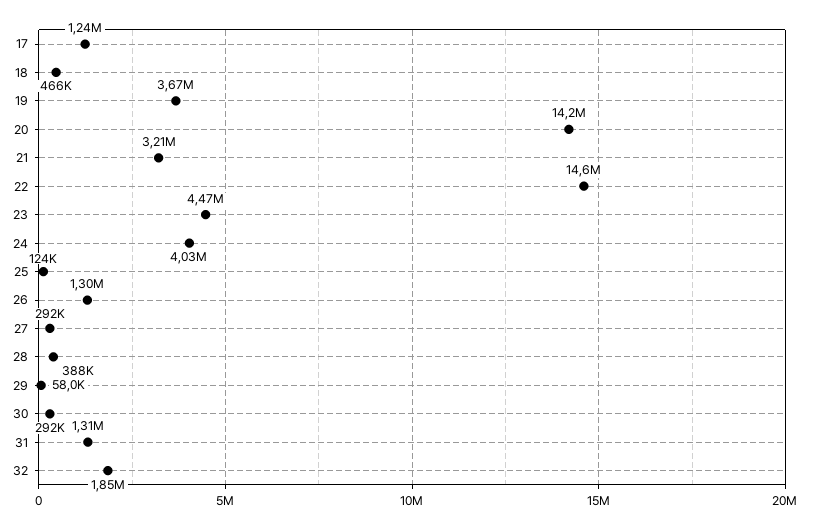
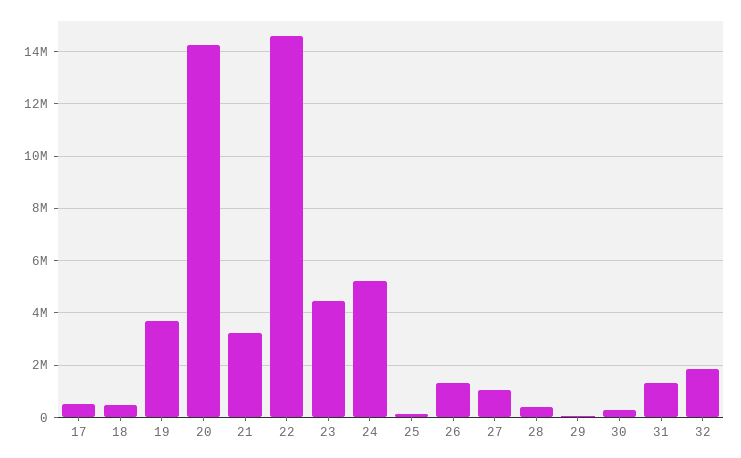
  {
-   "17": 1240000,
+   "17": 500000,
    "18": 466000,
    "19": 3670000,
    "20": 14200000,
    "21": 3210000,
    "22": 14600000,
    "23": 4470000,
-   "24": 4030000,
+   "24": 5250000,
    "25": 124000,
    "26": 1300000,
-   "27": 292000,
+   "27": 1000000,
    "28": 388000,
    "29": 58000,
    "30": 292000,
    "31": 1310000,
    "32": 1850000
  }

